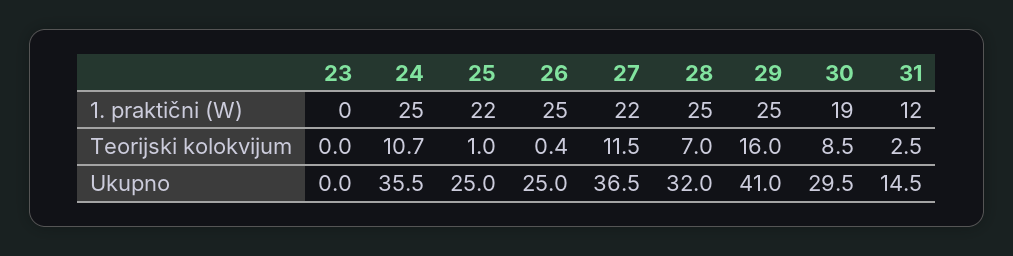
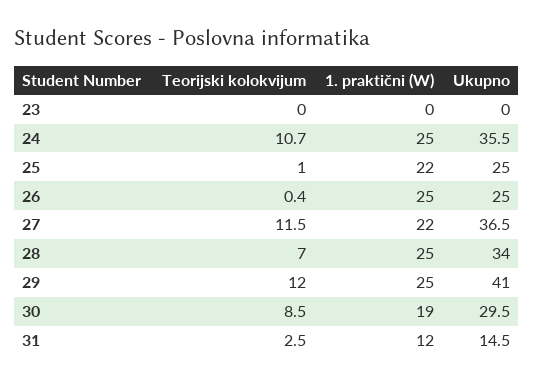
  {
    "23": {
      "1. praktični (W)": 0,
      "Teorijski kolokvijum": 0,
      "Ukupno": 0
    },
    "24": {
      "1. praktični (W)": 25,
      "Teorijski kolokvijum": 10.7,
      "Ukupno": 35.5
    },
    "25": {
      "1. praktični (W)": 22,
      "Teorijski kolokvijum": 1,
      "Ukupno": 25
    },
    "26": {
      "1. praktični (W)": 25,
      "Teorijski kolokvijum": 0.4,
      "Ukupno": 25
    },
    "27": {
      "1. praktični (W)": 22,
      "Teorijski kolokvijum": 11.5,
      "Ukupno": 36.5
    },
    "28": {
      "1. praktični (W)": 25,
      "Teorijski kolokvijum": 7,
-     "Ukupno": 32
+     "Ukupno": 34
    },
    "29": {
      "1. praktični (W)": 25,
-     "Teorijski kolokvijum": 16,
+     "Teorijski kolokvijum": 12,
      "Ukupno": 41
    },
    "30": {
      "1. praktični (W)": 19,
      "Teorijski kolokvijum": 8.5,
      "Ukupno": 29.5
    },
    "31": {
      "1. praktični (W)": 12,
      "Teorijski kolokvijum": 2.5,
      "Ukupno": 14.5
    }
  }

